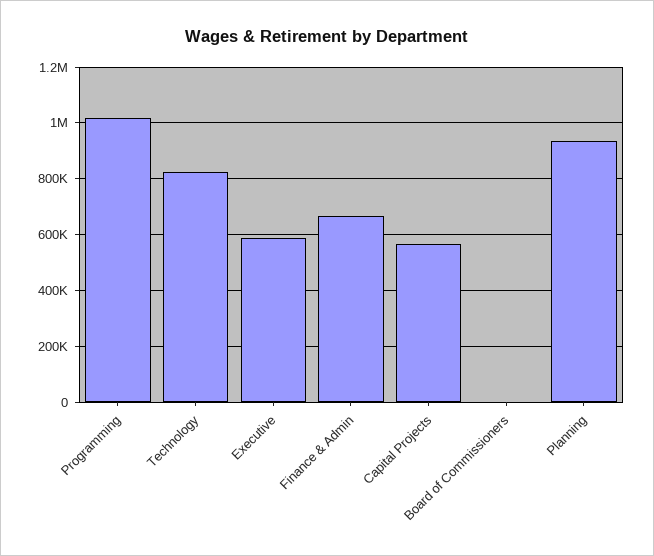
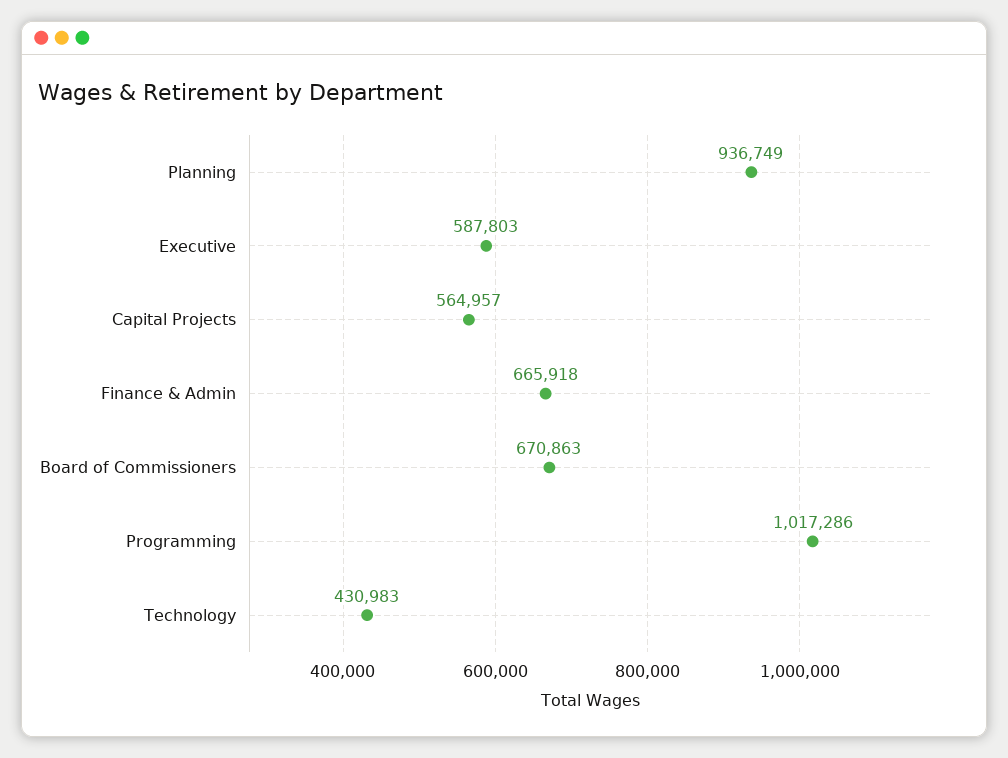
  {
    "Programming": 1017286,
-   "Technology": 825000,
+   "Technology": 430983,
    "Executive": 587803,
    "Finance & Admin": 665918,
    "Capital Projects": 564957,
-   "Board of Commissioners": 0,
+   "Board of Commissioners": 670863,
    "Planning": 936749
  }

